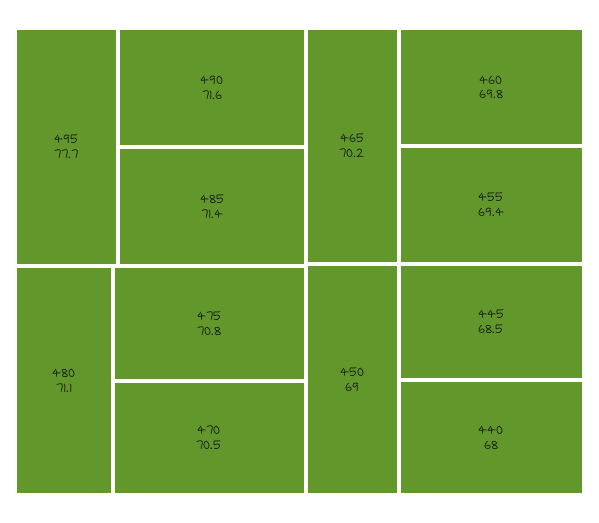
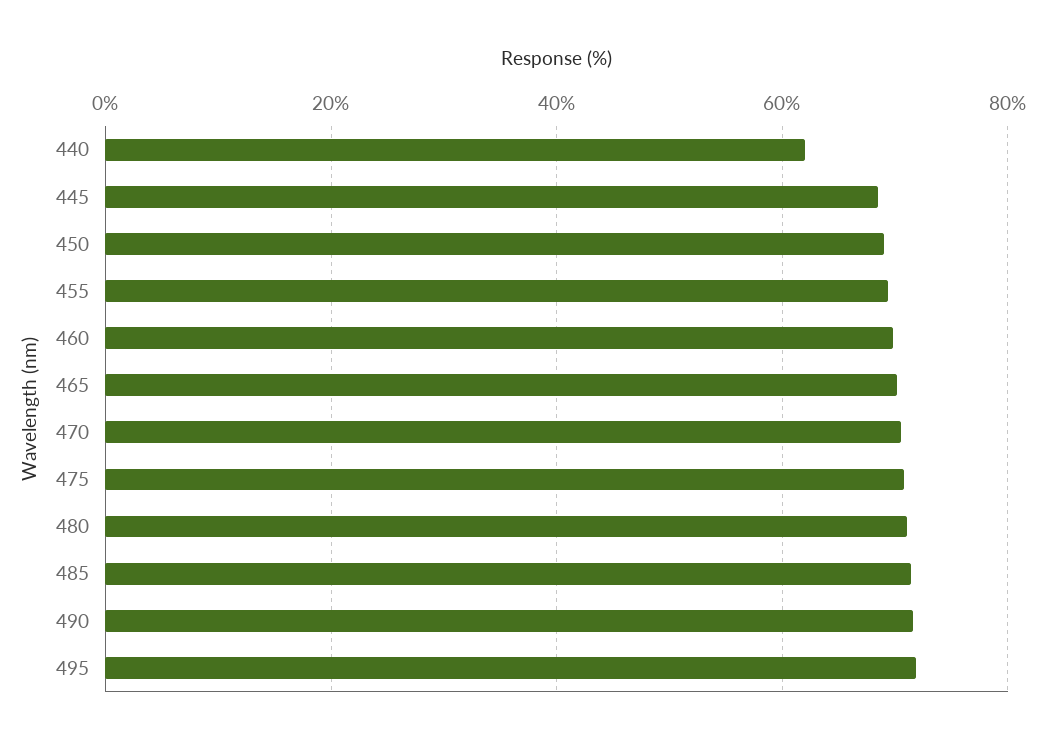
  {
-   "495": 77.7,
+   "495": 72,
    "490": 71.6,
    "485": 71.4,
    "480": 71.1,
    "475": 70.8,
    "470": 70.5,
    "465": 70.2,
    "460": 69.8,
    "455": 69.4,
    "450": 69,
    "445": 68.5,
-   "440": 68
+   "440": 62
  }

